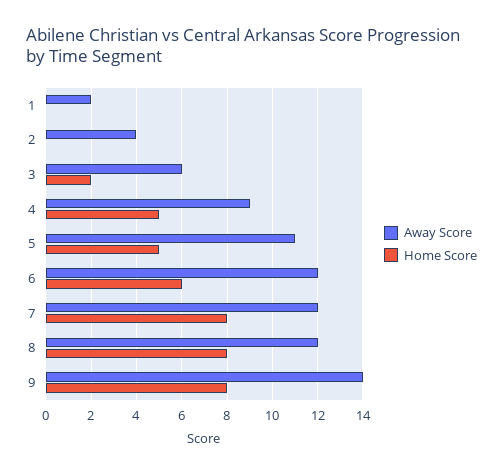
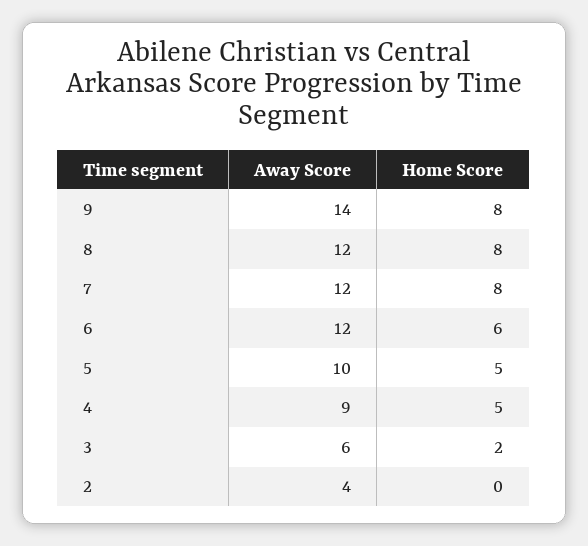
  {
    "Away Score": {
-     "1": 2,
      "2": 4,
      "3": 6,
      "4": 9,
-     "5": 11,
+     "5": 10,
      "6": 12,
      "7": 12,
      "8": 12,
      "9": 14
    },
    "Home Score": {
-     "1": 0,
      "2": 0,
      "3": 2,
      "4": 5,
      "5": 5,
      "6": 6,
      "7": 8,
      "8": 8,
      "9": 8
    }
  }

